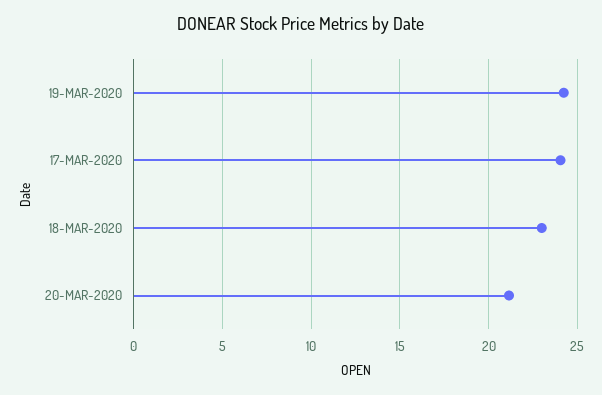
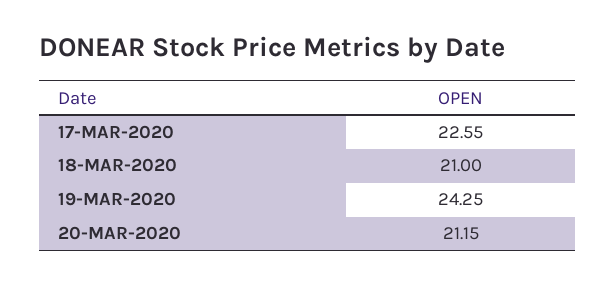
  {
    "19-MAR-2020": 24.25,
-   "17-MAR-2020": 24,
+   "17-MAR-2020": 22.55,
-   "18-MAR-2020": 23,
+   "18-MAR-2020": 21,
    "20-MAR-2020": 21.15
  }

